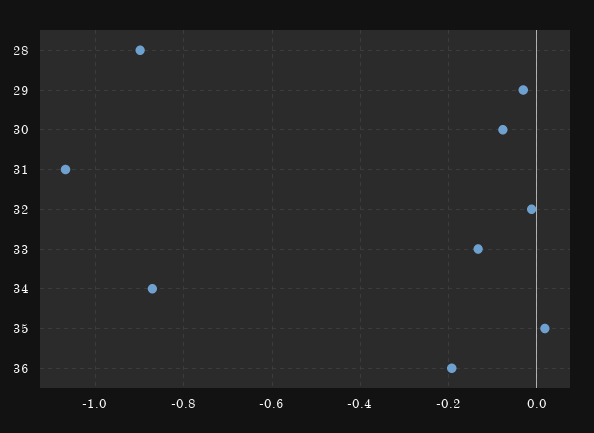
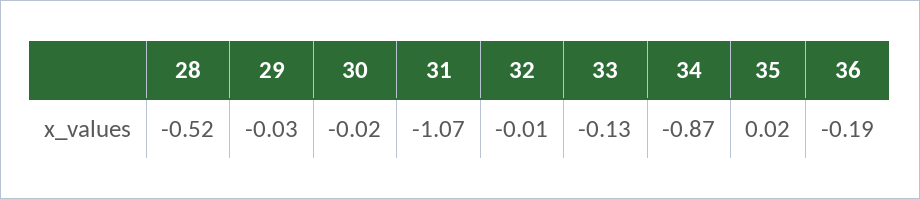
  {
-   "28": -0.9,
+   "28": -0.52,
    "29": -0.03,
-   "30": -0.08,
+   "30": -0.02,
    "31": -1.07,
    "32": -0.01,
    "33": -0.13,
    "34": -0.87,
    "35": 0.02,
    "36": -0.19
  }

